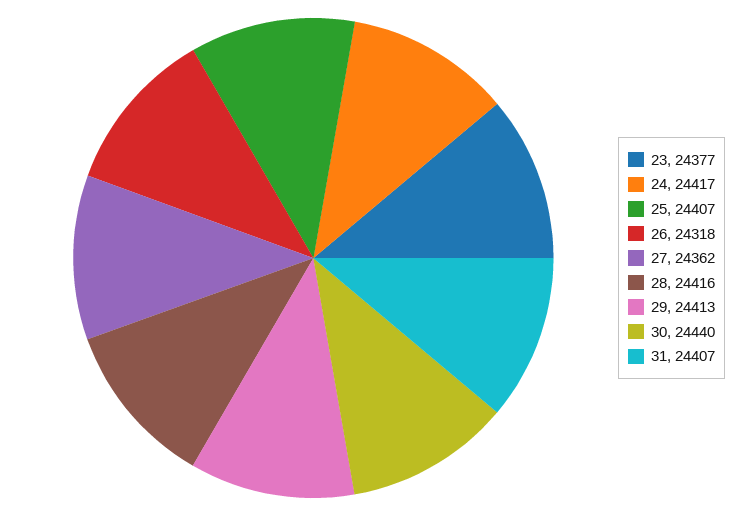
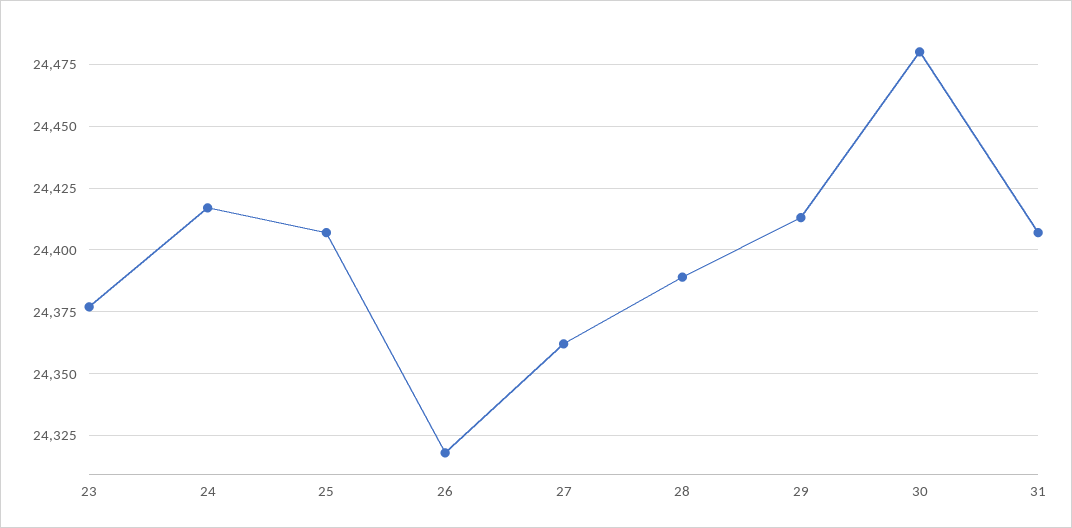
  {
    "23": 24377,
    "24": 24417,
    "25": 24407,
    "26": 24318,
    "27": 24362,
-   "28": 24416,
+   "28": 24390,
    "29": 24413,
-   "30": 24440,
+   "30": 24480,
    "31": 24407
  }

